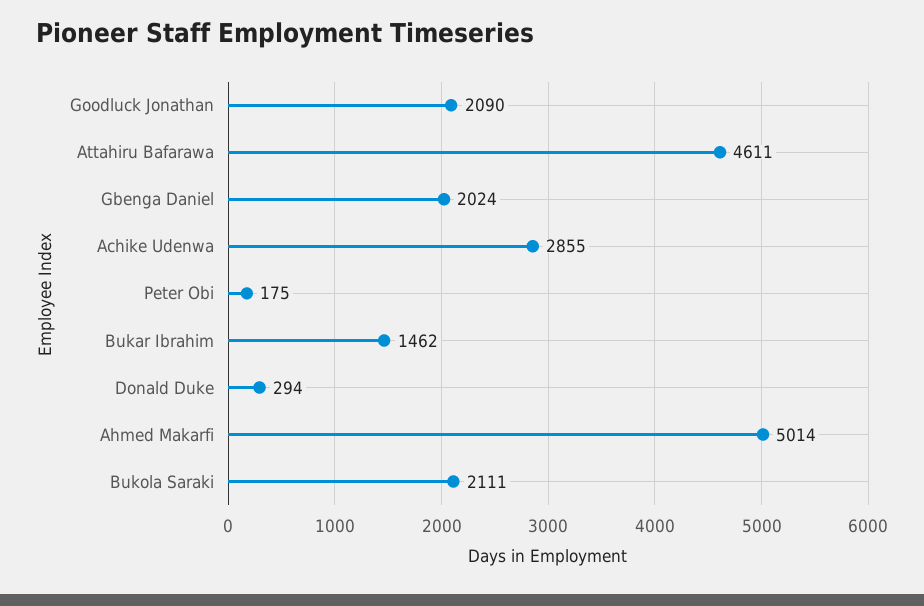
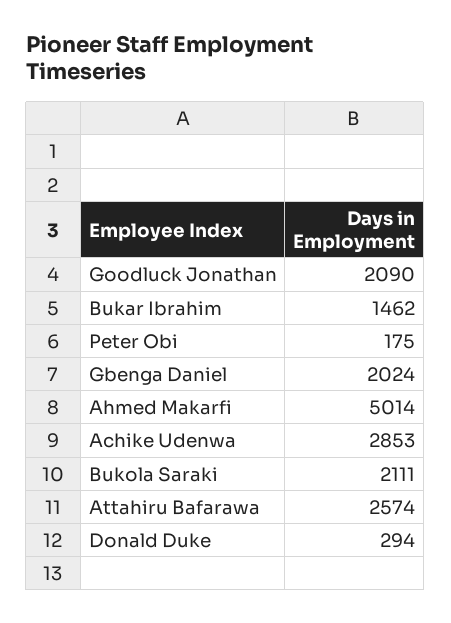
  {
    "Goodluck Jonathan": 2090,
-   "Attahiru Bafarawa": 4611,
+   "Attahiru Bafarawa": 2574,
    "Gbenga Daniel": 2024,
-   "Achike Udenwa": 2855,
+   "Achike Udenwa": 2853,
    "Peter Obi": 175,
    "Bukar Ibrahim": 1462,
    "Donald Duke": 294,
    "Ahmed Makarfi": 5014,
    "Bukola Saraki": 2111
  }

